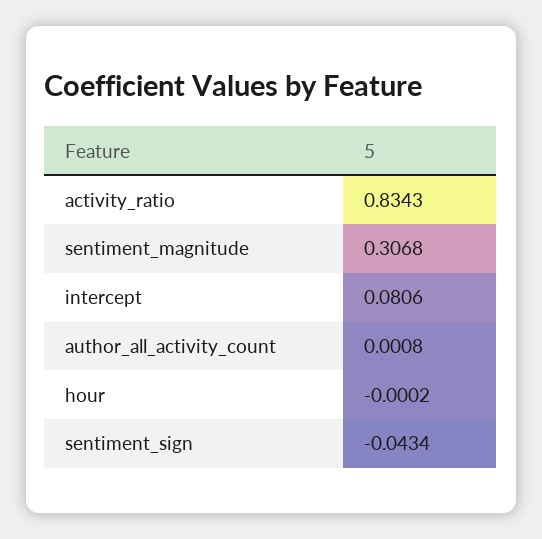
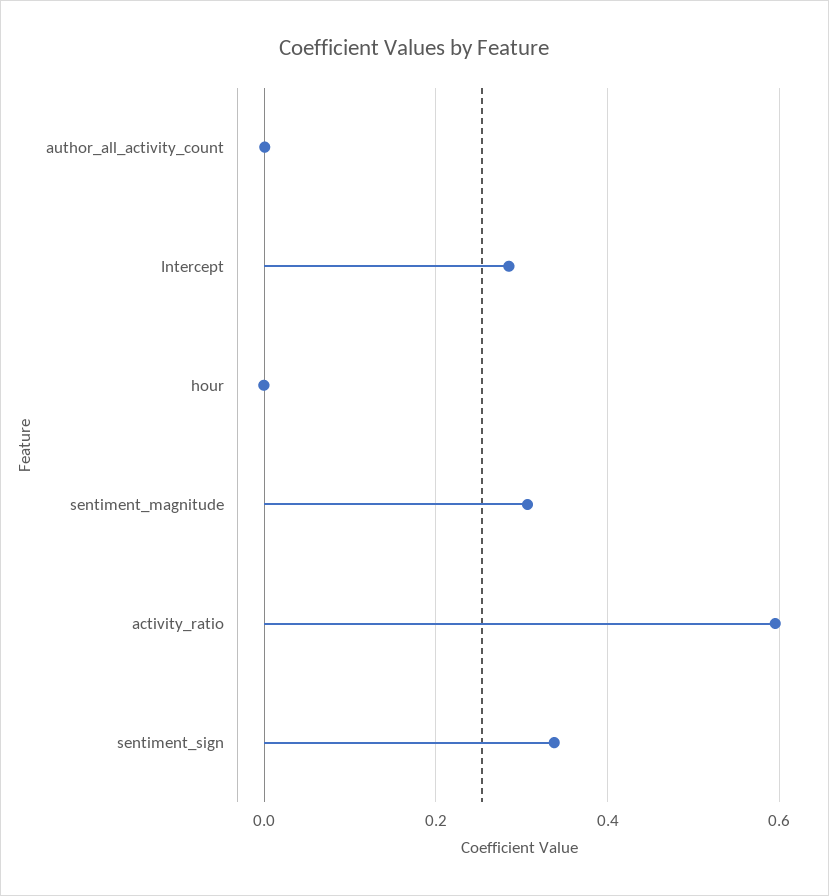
  {
-   "activity_ratio": 0.8343,
+   "activity_ratio": 0.6,
    "sentiment_magnitude": 0.3068,
-   "intercept": 0.0806,
+   "intercept": 0.28,
    "author_all_activity_count": 0.0008,
    "hour": -0.0002,
-   "sentiment_sign": -0.0434
+   "sentiment_sign": 0.34
  }

